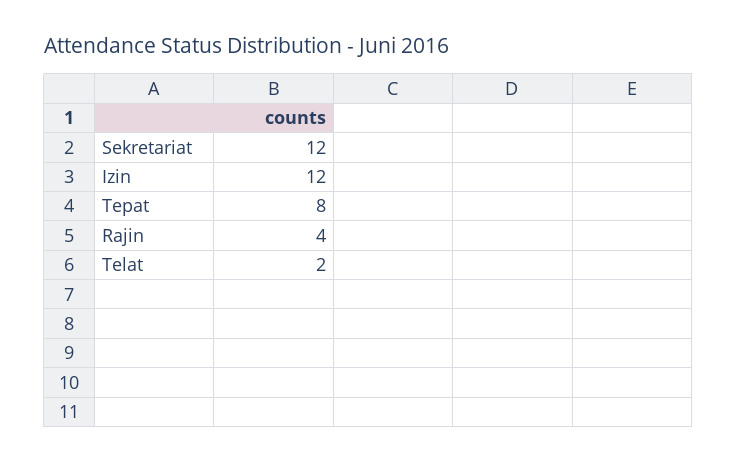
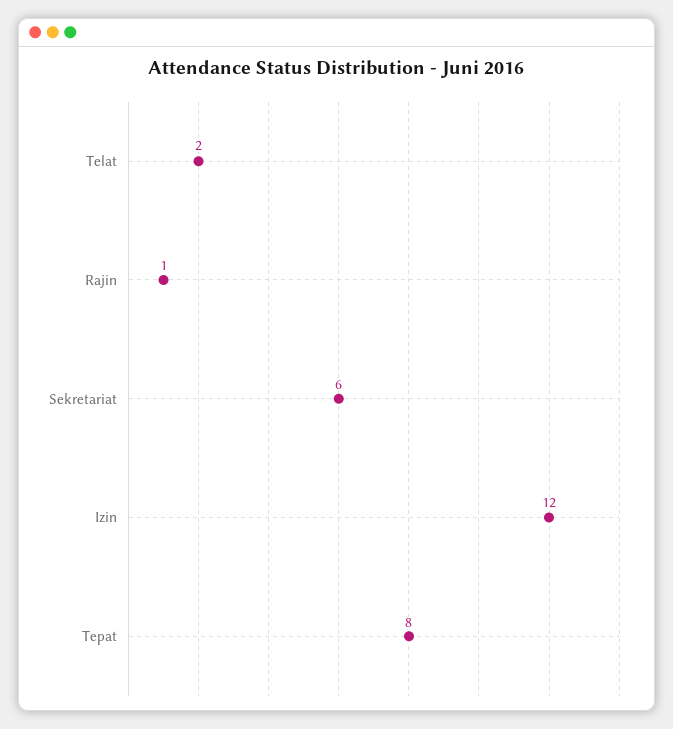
  {
-   "Sekretariat": 12,
+   "Sekretariat": 6,
    "Izin": 12,
    "Tepat": 8,
-   "Rajin": 4,
+   "Rajin": 1,
    "Telat": 2
  }

